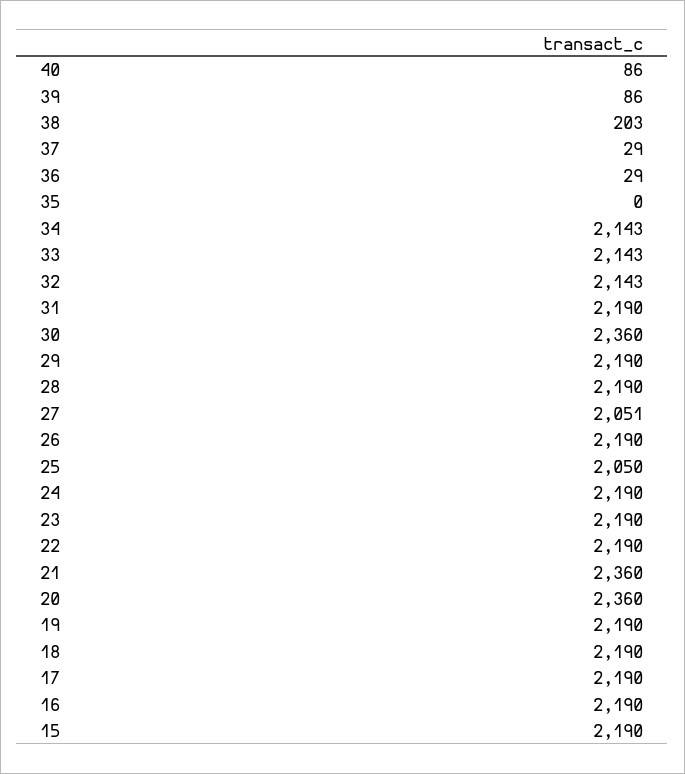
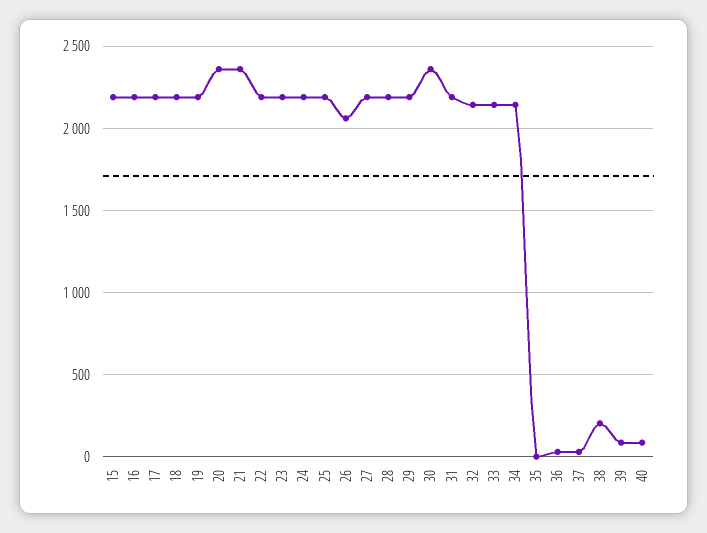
  {
    "40": 86,
    "39": 86,
    "38": 203,
    "37": 29,
    "36": 29,
    "35": 0,
    "34": 2143,
    "33": 2143,
    "32": 2143,
    "31": 2190,
    "30": 2360,
    "29": 2190,
    "28": 2190,
-   "27": 2051,
+   "27": 2200,
-   "26": 2190,
+   "26": 2050,
-   "25": 2050,
+   "25": 2200,
    "24": 2190,
    "23": 2190,
    "22": 2190,
    "21": 2360,
    "20": 2360,
    "19": 2190,
    "18": 2190,
    "17": 2190,
    "16": 2190,
    "15": 2190
  }

